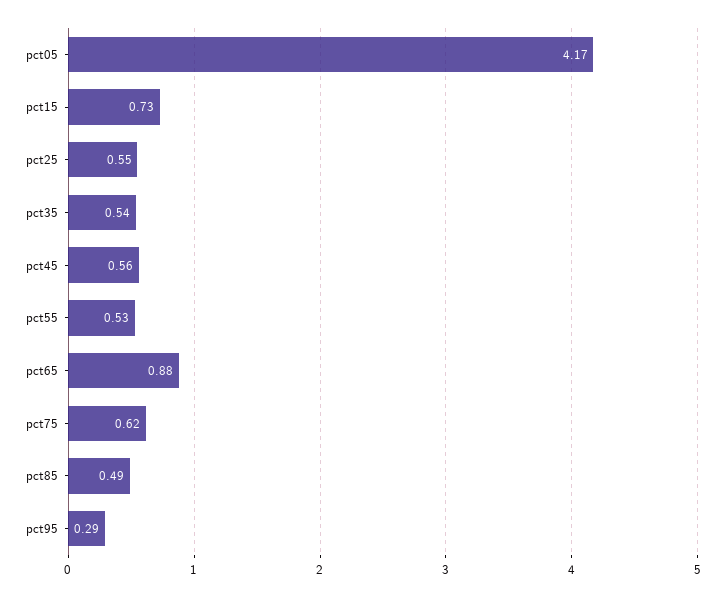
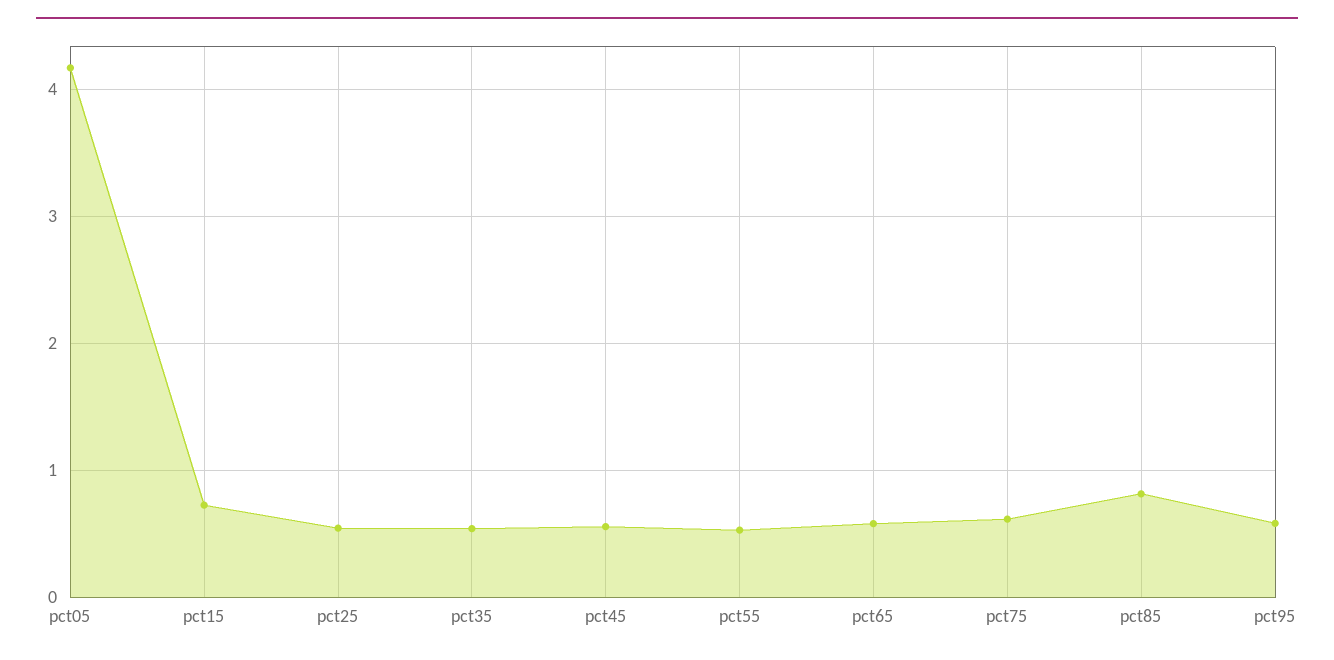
  {
    "pct05": 4.17,
    "pct15": 0.73,
    "pct25": 0.55,
    "pct35": 0.54,
    "pct45": 0.56,
    "pct55": 0.53,
-   "pct65": 0.88,
+   "pct65": 0.6,
    "pct75": 0.62,
-   "pct85": 0.49,
+   "pct85": 0.8,
-   "pct95": 0.29
+   "pct95": 0.6
  }

